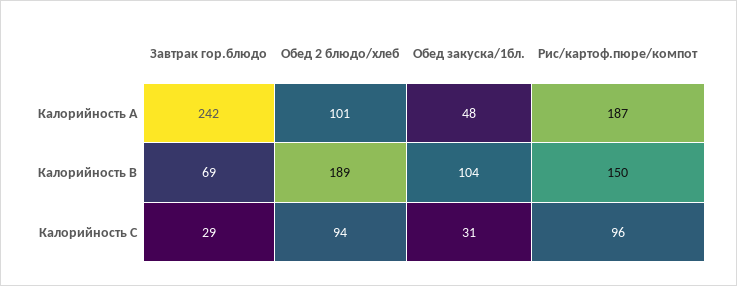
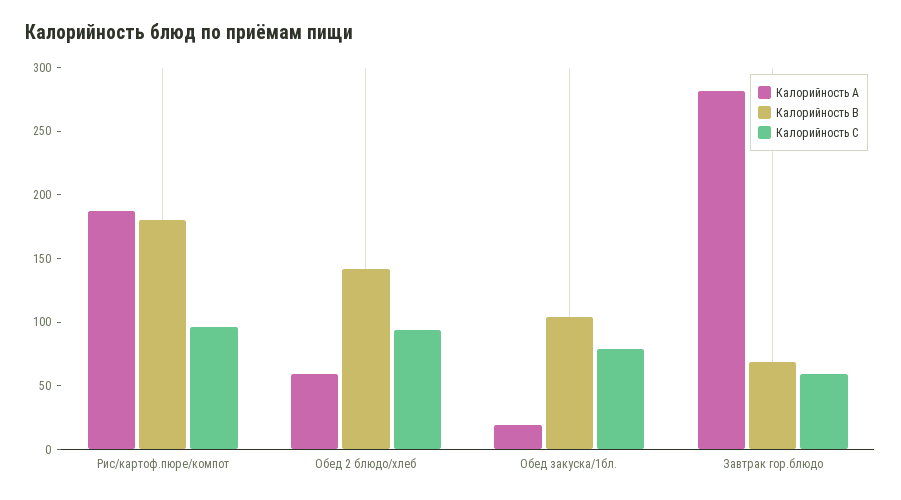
  {
    "Калорийность A": {
-     "Завтрак гор.блюдо": 242,
+     "Завтрак гор.блюдо": 280,
-     "Обед 2 блюдо/хлеб": 101,
+     "Обед 2 блюдо/хлеб": 60,
-     "Обед закуска/1бл.": 48,
+     "Обед закуска/1бл.": 20,
      "Рис/картоф.пюре/компот": 187
    },
    "Калорийность B": {
      "Завтрак гор.блюдо": 69,
-     "Обед 2 блюдо/хлеб": 189,
+     "Обед 2 блюдо/хлеб": 140,
      "Обед закуска/1бл.": 104,
-     "Рис/картоф.пюре/компот": 150
+     "Рис/картоф.пюре/компот": 180
    },
    "Калорийность C": {
-     "Завтрак гор.блюдо": 29,
+     "Завтрак гор.блюдо": 60,
      "Обед 2 блюдо/хлеб": 94,
-     "Обед закуска/1бл.": 31,
+     "Обед закуска/1бл.": 80,
      "Рис/картоф.пюре/компот": 96
    }
  }

